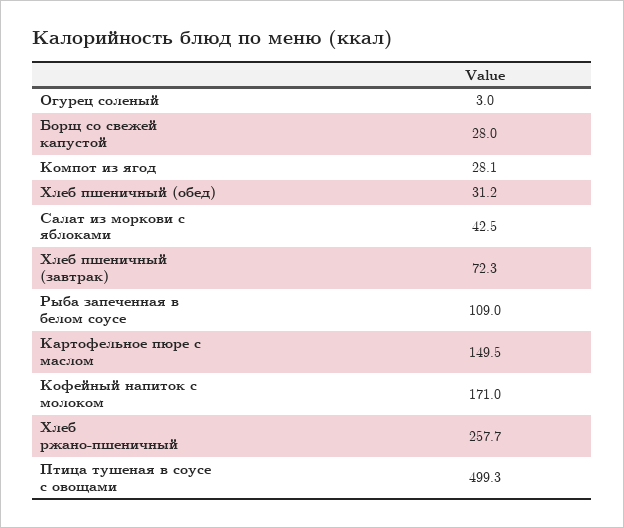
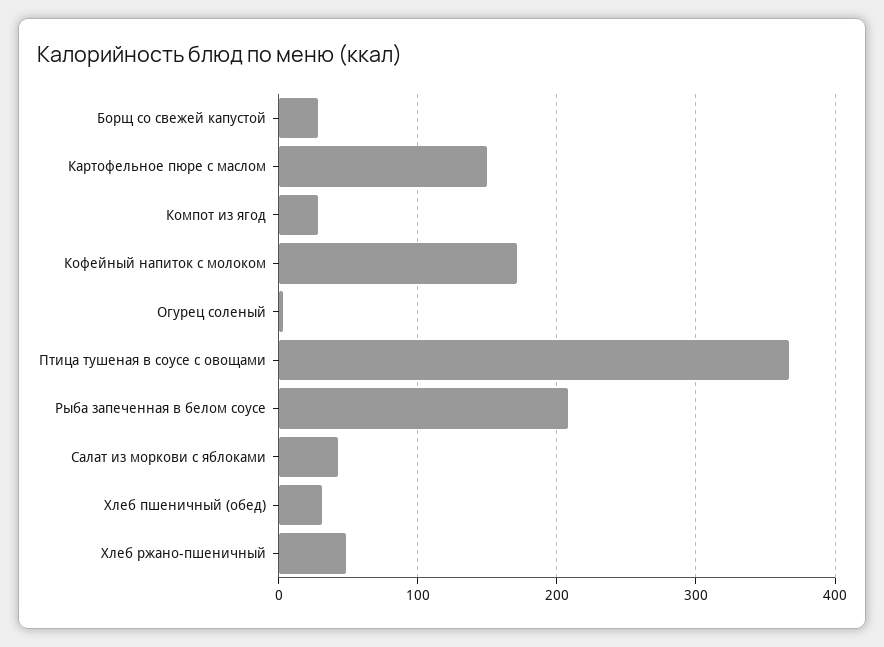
  {
    "Огурец соленый": 3,
    "Борщ со свежей капустой": 28,
    "Компот из ягод": 28.1,
    "Хлеб пшеничный (обед)": 31.2,
    "Салат из моркови с яблоками": 42.5,
-   "Хлеб пшеничный (завтрак)": 72.3,
-   "Рыба запеченная в белом соусе": 109,
+   "Рыба запеченная в белом соусе": 210,
    "Картофельное пюре с маслом": 149.5,
    "Кофейный напиток с молоком": 171,
-   "Хлеб ржано-пшеничный": 257.7,
+   "Хлеб ржано-пшеничный": 50,
-   "Птица тушеная в соусе с овощами": 499.3
+   "Птица тушеная в соусе с овощами": 370
  }

